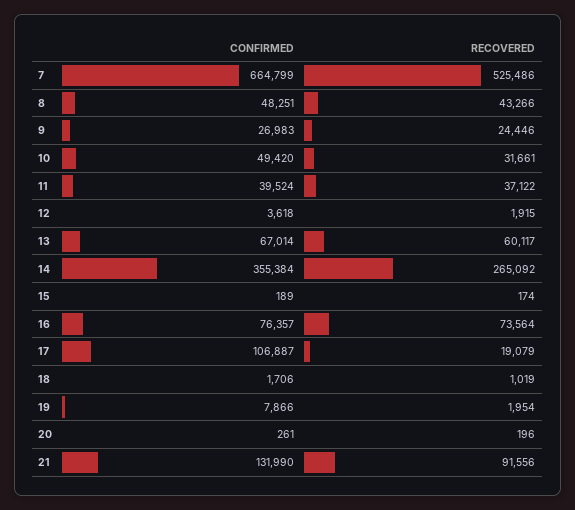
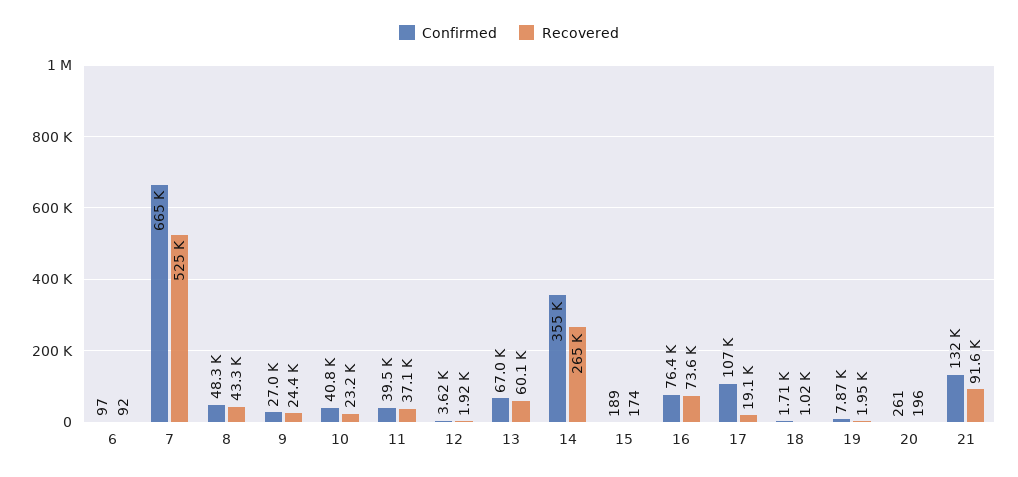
  {
    "CONFIRMED": {
      "7": 664799,
      "8": 48251,
      "9": 26983,
-     "10": 49420,
+     "10": 40800,
      "11": 39524,
      "12": 3618,
      "13": 67014,
      "14": 355384,
      "15": 189,
      "16": 76357,
      "17": 106887,
      "18": 1706,
      "19": 7866,
      "20": 261,
-     "21": 131990
+     "21": 131990,
+     "6": 97
    },
    "RECOVERED": {
      "7": 525486,
      "8": 43266,
      "9": 24446,
-     "10": 31661,
+     "10": 23200,
      "11": 37122,
      "12": 1915,
      "13": 60117,
      "14": 265092,
      "15": 174,
      "16": 73564,
      "17": 19079,
      "18": 1019,
      "19": 1954,
      "20": 196,
-     "21": 91556
+     "21": 91556,
+     "6": 92
    }
  }

